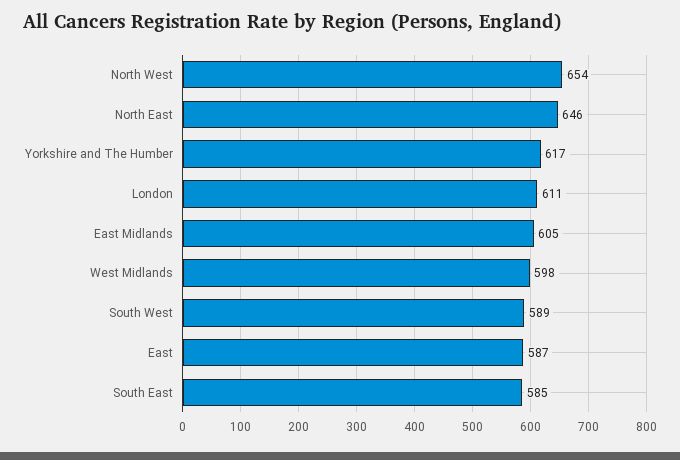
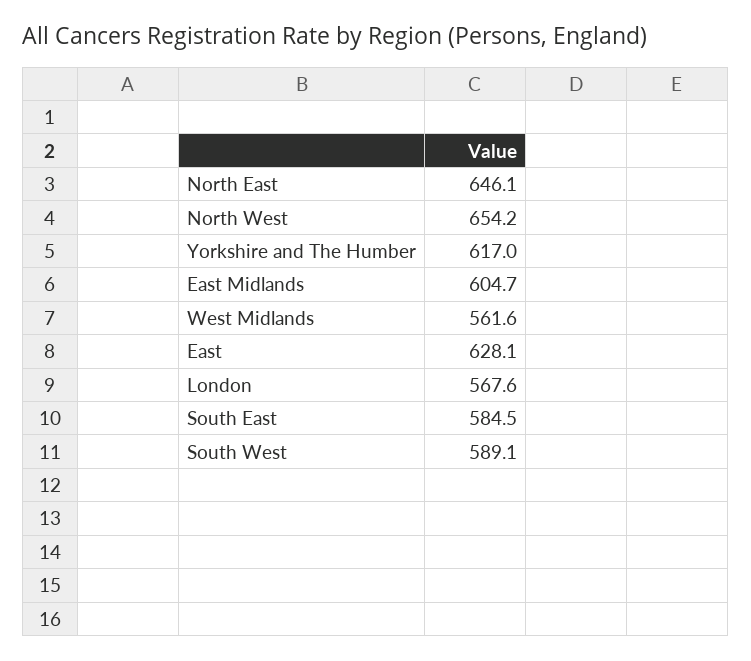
  {
    "North West": 654.2,
    "North East": 646.1,
    "Yorkshire and The Humber": 617,
-   "London": 611,
+   "London": 567.6,
    "East Midlands": 604.7,
-   "West Midlands": 598,
+   "West Midlands": 561.6,
    "South West": 589.1,
-   "East": 587,
+   "East": 628.1,
    "South East": 584.5
  }

